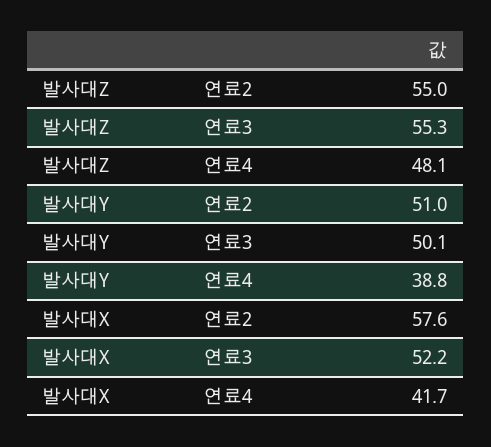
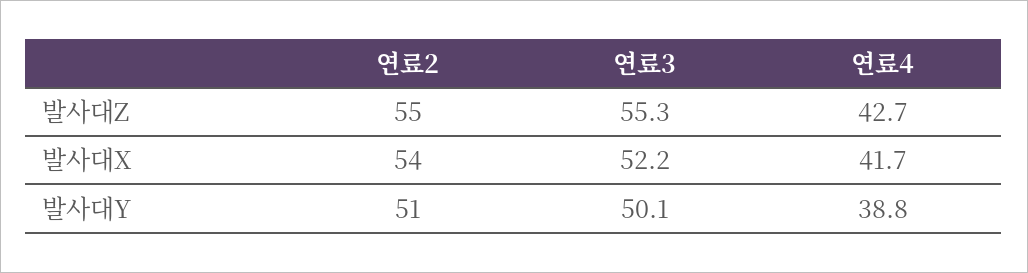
  {
    "발사대Z": {
      "연료2": 55,
      "연료3": 55.3,
-     "연료4": 48.1
+     "연료4": 42.7
    },
    "발사대Y": {
      "연료2": 51,
      "연료3": 50.1,
      "연료4": 38.8
    },
    "발사대X": {
-     "연료2": 57.6,
+     "연료2": 54,
      "연료3": 52.2,
      "연료4": 41.7
    }
  }

